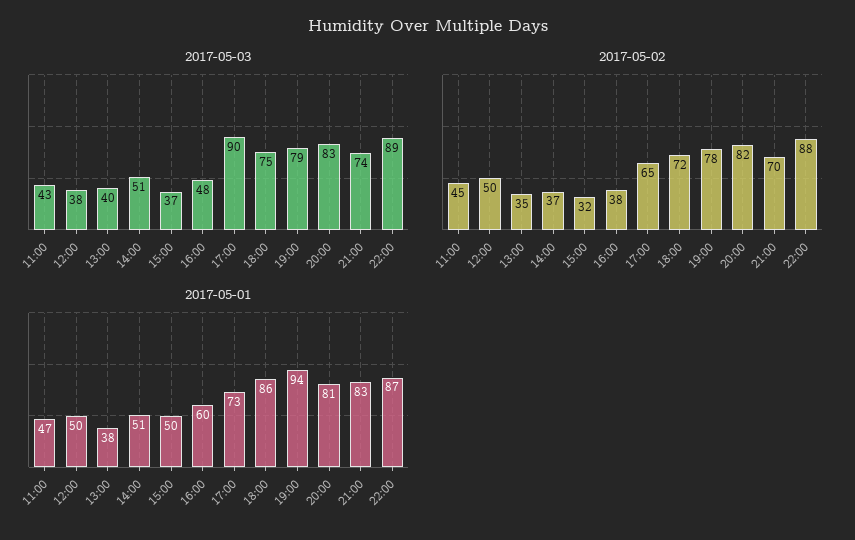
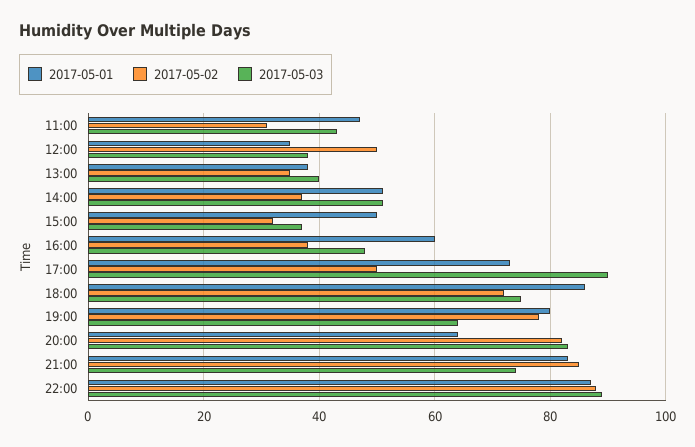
  {
    "2017-05-03": {
      "11:00": 43,
      "12:00": 38,
      "13:00": 40,
      "14:00": 51,
      "15:00": 37,
      "16:00": 48,
      "17:00": 90,
      "18:00": 75,
-     "19:00": 79,
+     "19:00": 65,
      "20:00": 83,
      "21:00": 74,
      "22:00": 89
    },
    "2017-05-02": {
-     "11:00": 45,
+     "11:00": 30,
      "12:00": 50,
      "13:00": 35,
      "14:00": 37,
      "15:00": 32,
      "16:00": 38,
-     "17:00": 65,
+     "17:00": 50,
      "18:00": 72,
      "19:00": 78,
      "20:00": 82,
-     "21:00": 70,
+     "21:00": 85,
      "22:00": 88
    },
    "2017-05-01": {
      "11:00": 47,
-     "12:00": 50,
+     "12:00": 35,
      "13:00": 38,
      "14:00": 51,
      "15:00": 50,
      "16:00": 60,
      "17:00": 73,
      "18:00": 86,
-     "19:00": 94,
+     "19:00": 80,
-     "20:00": 81,
+     "20:00": 65,
      "21:00": 83,
      "22:00": 87
    }
  }

